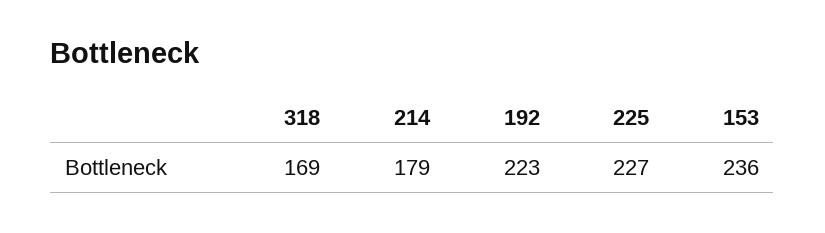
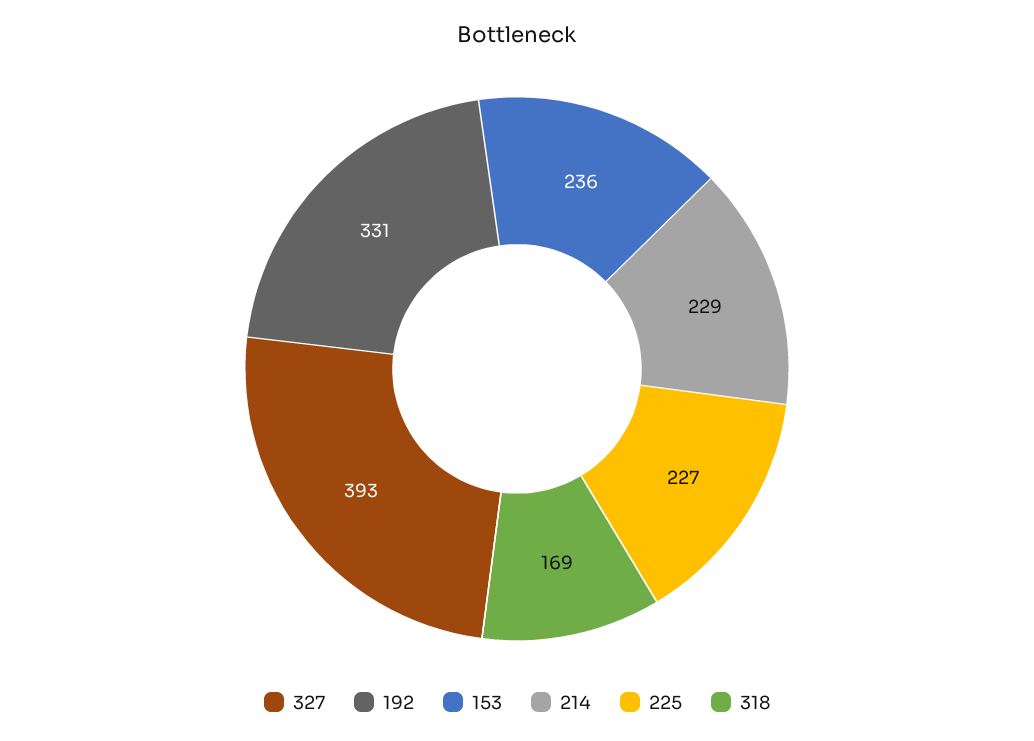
  {
    "318": 169,
-   "214": 179,
+   "214": 229,
-   "192": 223,
+   "192": 331,
    "225": 227,
-   "153": 236
+   "153": 236,
+   "327": 393
  }

